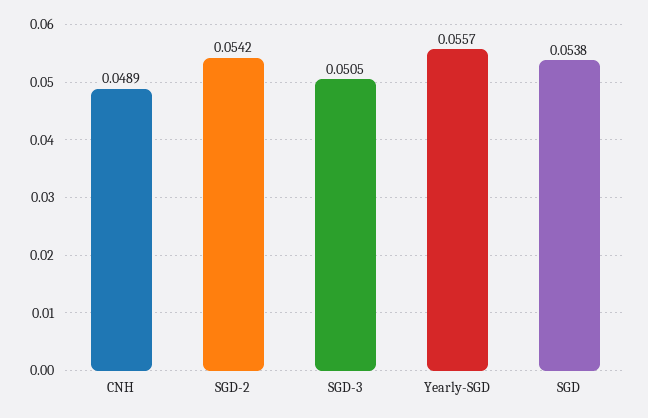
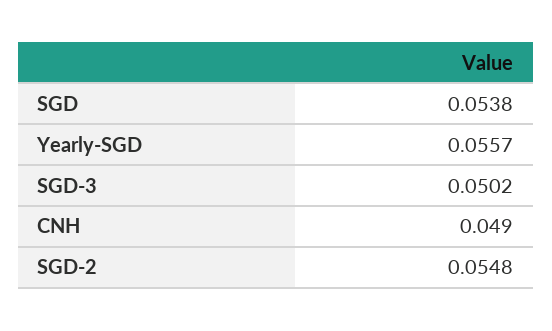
  {
-   "CNH": 0.0489,
+   "CNH": 0.049,
-   "SGD-2": 0.0542,
+   "SGD-2": 0.0548,
-   "SGD-3": 0.0505,
+   "SGD-3": 0.0502,
    "Yearly-SGD": 0.0557,
    "SGD": 0.0538
  }

